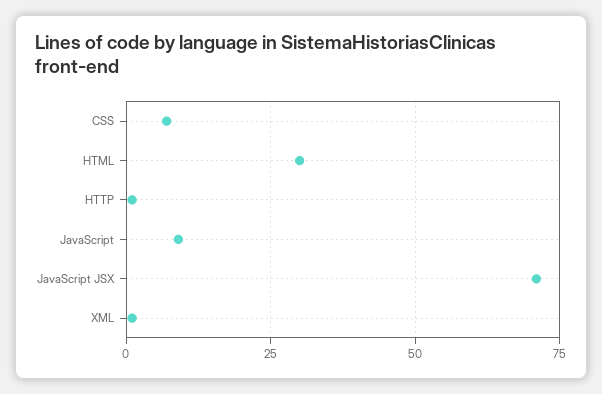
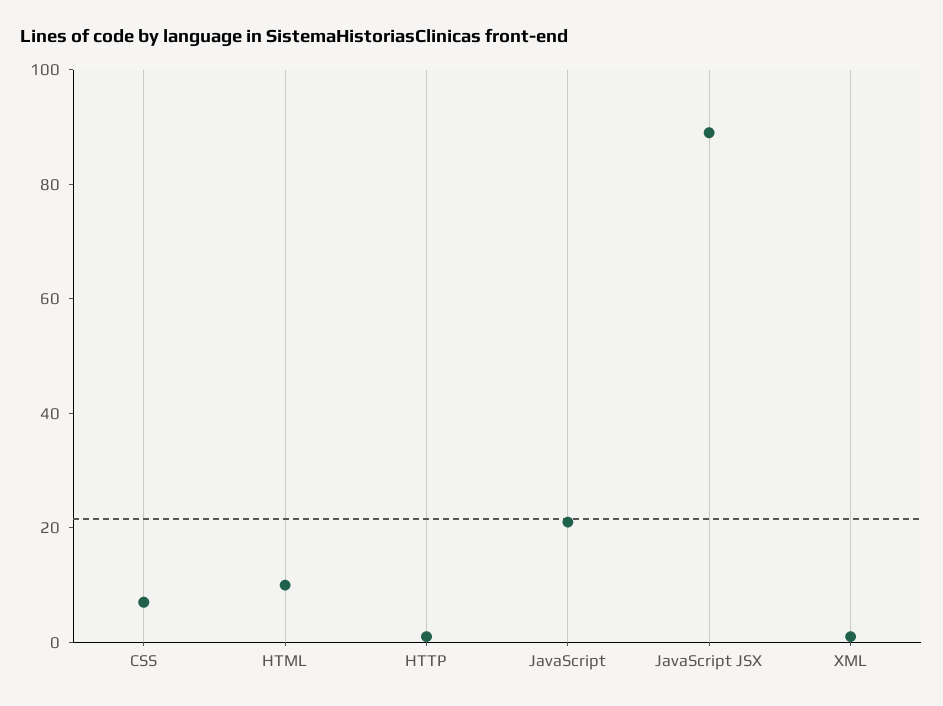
  {
    "CSS": 5,
-   "HTML": 30,
+   "HTML": 10,
    "HTTP": 0,
-   "JavaScript": 10,
+   "JavaScript": 20,
-   "JavaScript JSX": 70,
+   "JavaScript JSX": 90,
    "XML": 0
  }

